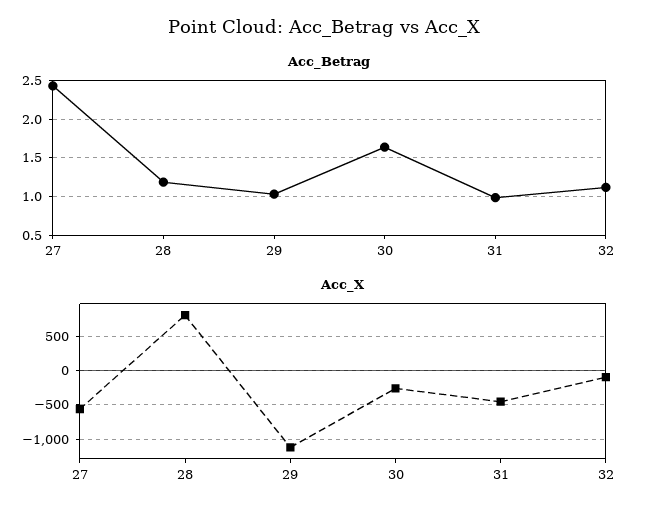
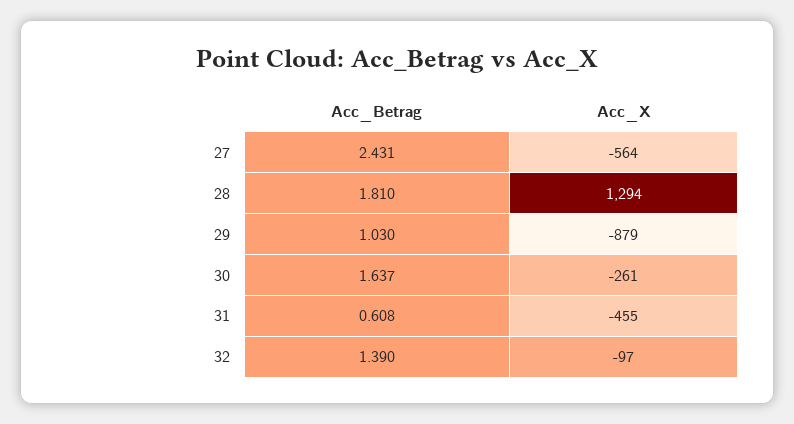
  {
    "Acc_Betrag": {
      "27": 2.431,
-     "28": 1.2,
+     "28": 1.81,
      "29": 1.03,
      "30": 1.637,
-     "31": 1,
+     "31": 0.608,
-     "32": 1.1
+     "32": 1.39
    },
    "Acc_X": {
      "27": -564,
-     "28": 800,
+     "28": 1294,
-     "29": -1100,
+     "29": -879,
      "30": -261,
      "31": -455,
      "32": -97
    }
  }

